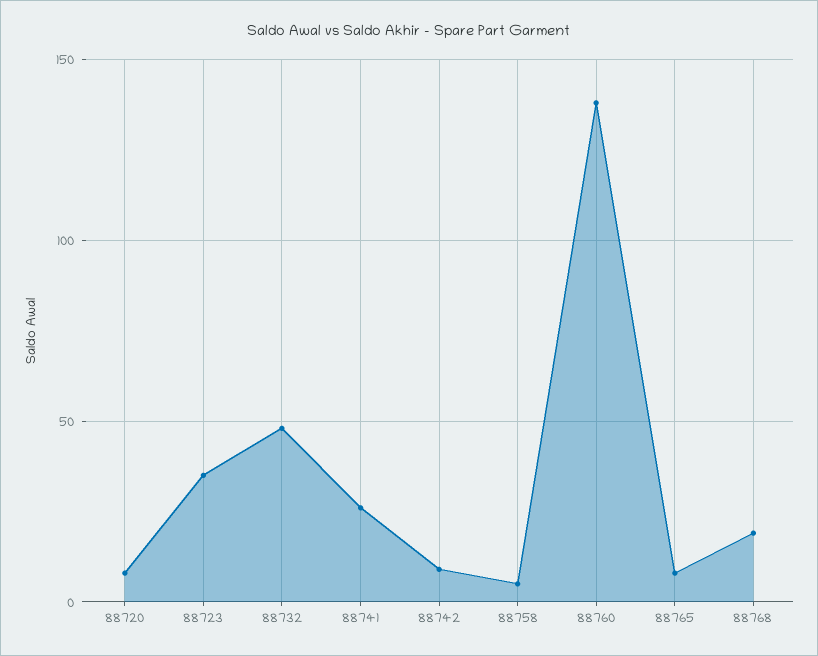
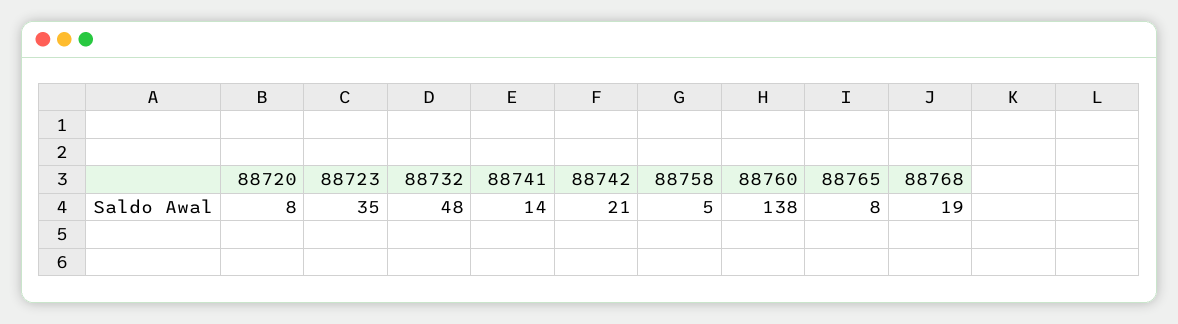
  {
    "88720": 8,
    "88723": 35,
    "88732": 48,
-   "88741": 25,
+   "88741": 14,
-   "88742": 10,
+   "88742": 21,
    "88758": 5,
    "88760": 138,
    "88765": 8,
    "88768": 19
  }

